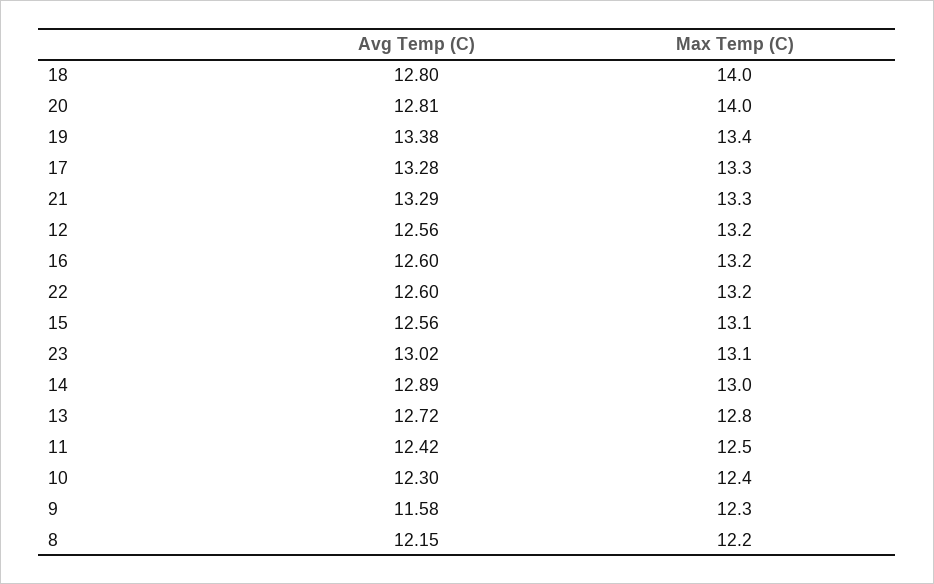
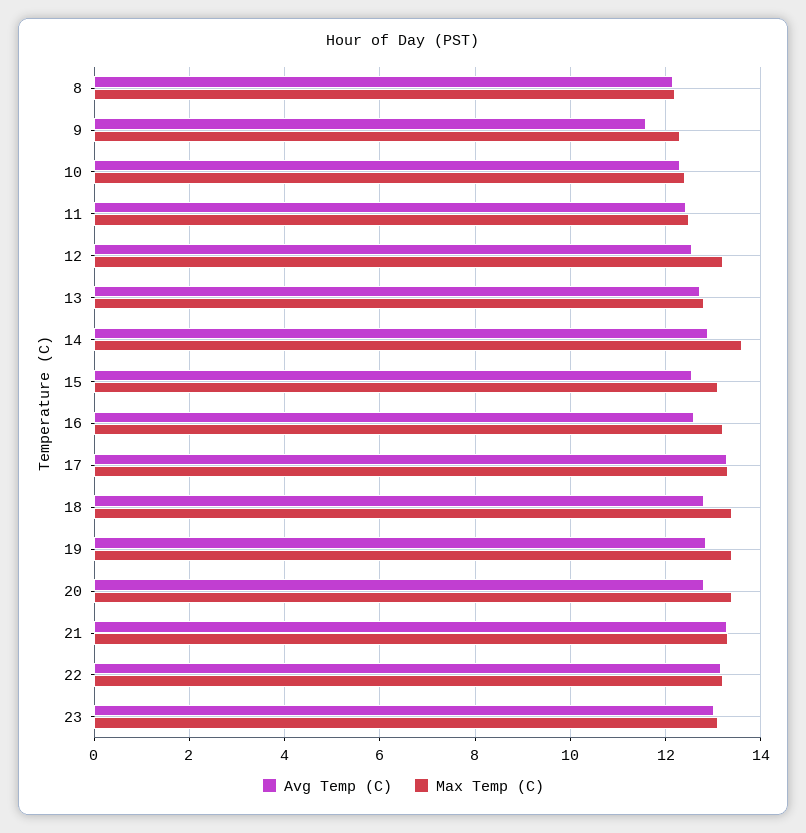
  {
    "Avg Temp (C)": {
      "18": 12.8,
      "20": 12.81,
-     "19": 13.38,
+     "19": 12.8,
      "17": 13.28,
      "21": 13.29,
      "12": 12.56,
      "16": 12.6,
-     "22": 12.6,
+     "22": 13.2,
      "15": 12.56,
      "23": 13.02,
      "14": 12.89,
      "13": 12.72,
      "11": 12.42,
      "10": 12.3,
      "9": 11.58,
      "8": 12.15
    },
    "Max Temp (C)": {
-     "18": 14,
+     "18": 13.4,
-     "20": 14,
+     "20": 13.4,
      "19": 13.4,
      "17": 13.3,
      "21": 13.3,
      "12": 13.2,
      "16": 13.2,
      "22": 13.2,
      "15": 13.1,
      "23": 13.1,
-     "14": 13,
+     "14": 13.6,
      "13": 12.8,
      "11": 12.5,
      "10": 12.4,
      "9": 12.3,
      "8": 12.2
    }
  }

